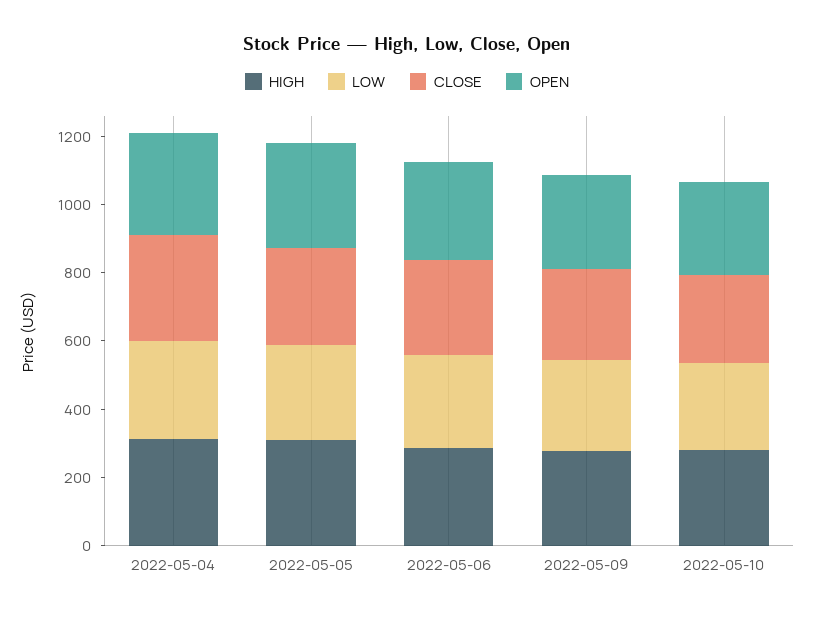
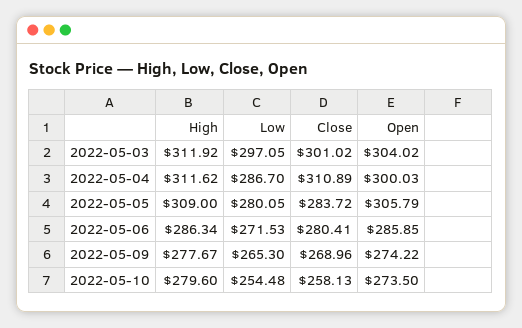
  {
    "HIGH": {
      "2022-05-04": 311.62,
      "2022-05-05": 309,
      "2022-05-06": 286.34,
      "2022-05-09": 277.67,
-     "2022-05-10": 279.6
+     "2022-05-10": 279.6,
+     "2022-05-03": 311.92
    },
    "LOW": {
      "2022-05-04": 286.7,
      "2022-05-05": 280.05,
      "2022-05-06": 271.53,
      "2022-05-09": 265.3,
-     "2022-05-10": 254.48
+     "2022-05-10": 254.48,
+     "2022-05-03": 297.05
    },
    "CLOSE": {
      "2022-05-04": 310.89,
      "2022-05-05": 283.72,
      "2022-05-06": 280.41,
      "2022-05-09": 268.96,
-     "2022-05-10": 258.13
+     "2022-05-10": 258.13,
+     "2022-05-03": 301.02
    },
    "OPEN": {
      "2022-05-04": 300.03,
      "2022-05-05": 305.79,
      "2022-05-06": 285.85,
      "2022-05-09": 274.22,
-     "2022-05-10": 273.5
+     "2022-05-10": 273.5,
+     "2022-05-03": 304.02
    }
  }

